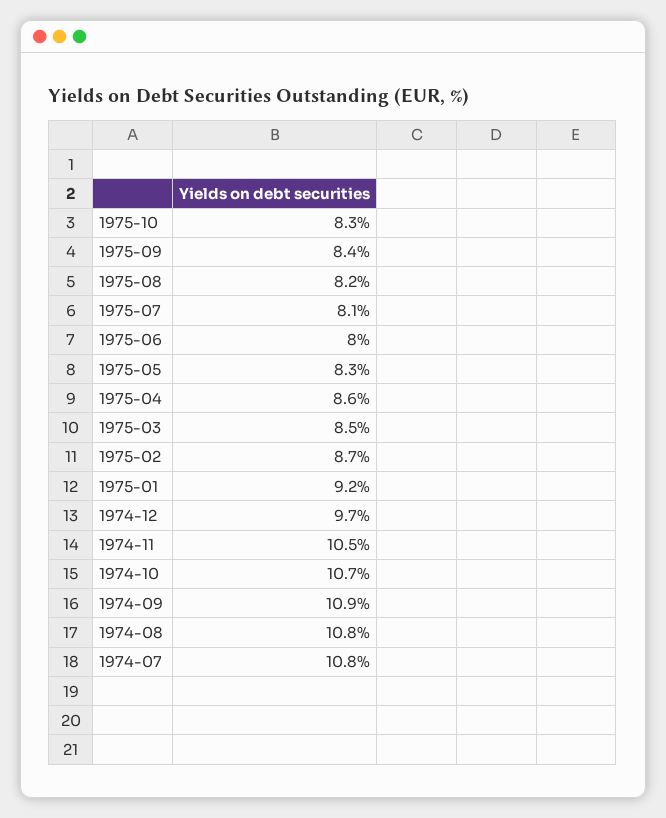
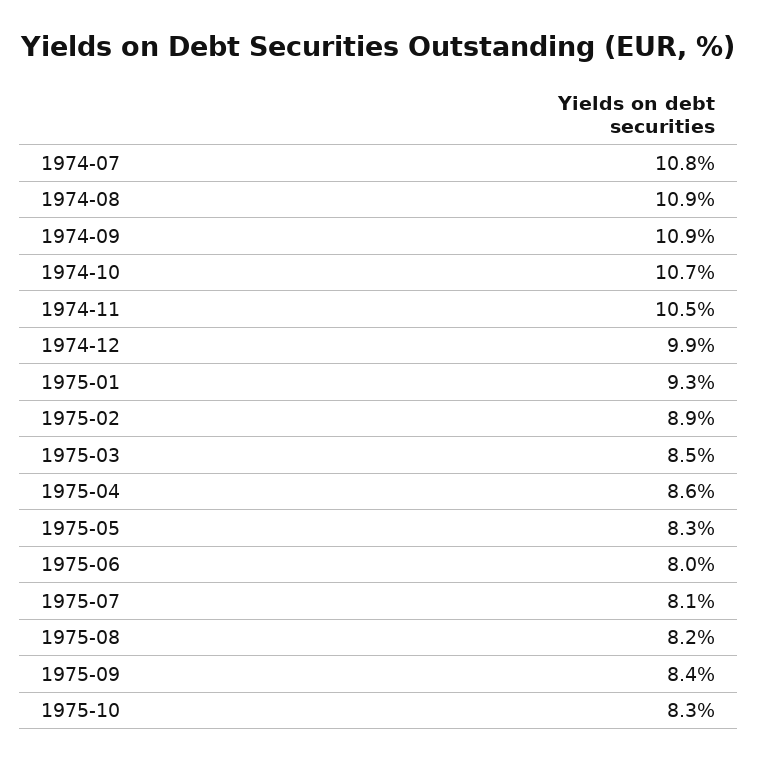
  {
    "1975-10": 8.3,
    "1975-09": 8.4,
    "1975-08": 8.2,
    "1975-07": 8.1,
    "1975-06": 8,
    "1975-05": 8.3,
    "1975-04": 8.6,
    "1975-03": 8.5,
-   "1975-02": 8.7,
+   "1975-02": 8.9,
-   "1975-01": 9.2,
+   "1975-01": 9.3,
-   "1974-12": 9.7,
+   "1974-12": 9.9,
    "1974-11": 10.5,
    "1974-10": 10.7,
    "1974-09": 10.9,
-   "1974-08": 10.8,
+   "1974-08": 10.9,
    "1974-07": 10.8
  }

